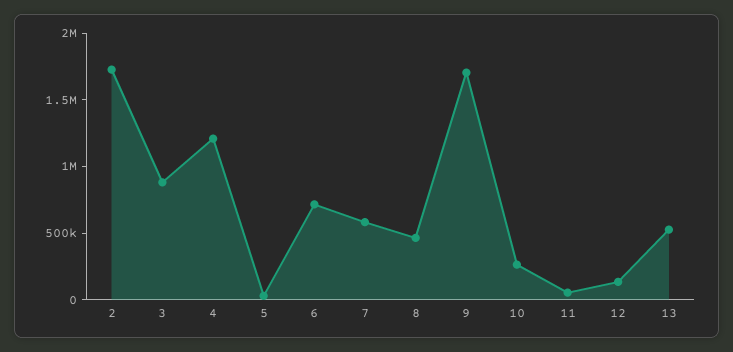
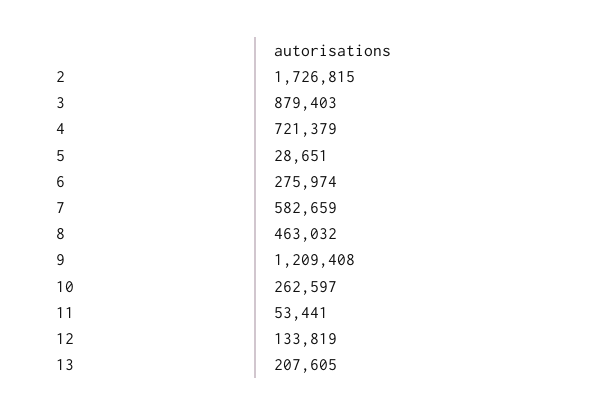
  {
    "2": 1726815,
    "3": 879403,
-   "4": 1200000,
+   "4": 721379,
    "5": 28651,
-   "6": 700000,
+   "6": 275974,
    "7": 582659,
    "8": 463032,
-   "9": 1700000,
+   "9": 1209408,
    "10": 262597,
    "11": 53441,
    "12": 133819,
-   "13": 500000
+   "13": 207605
  }

